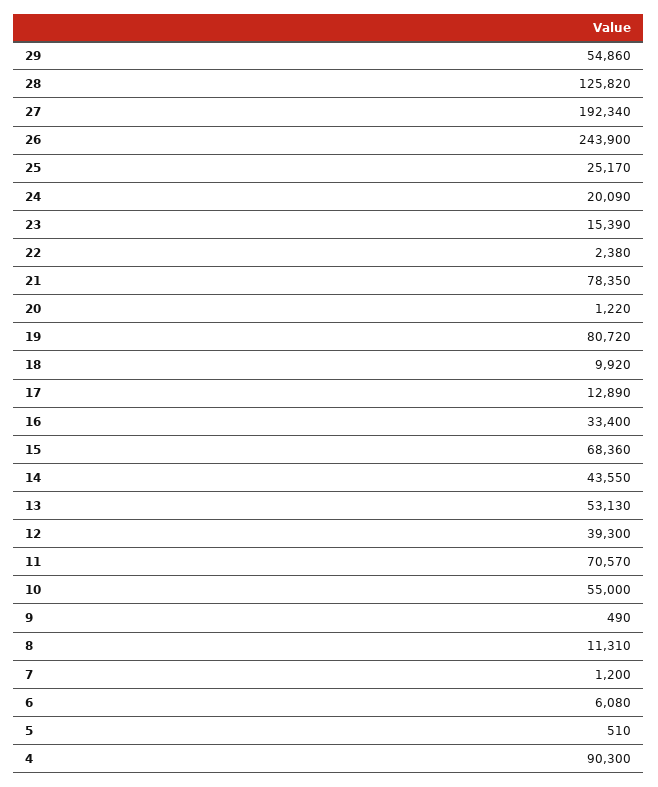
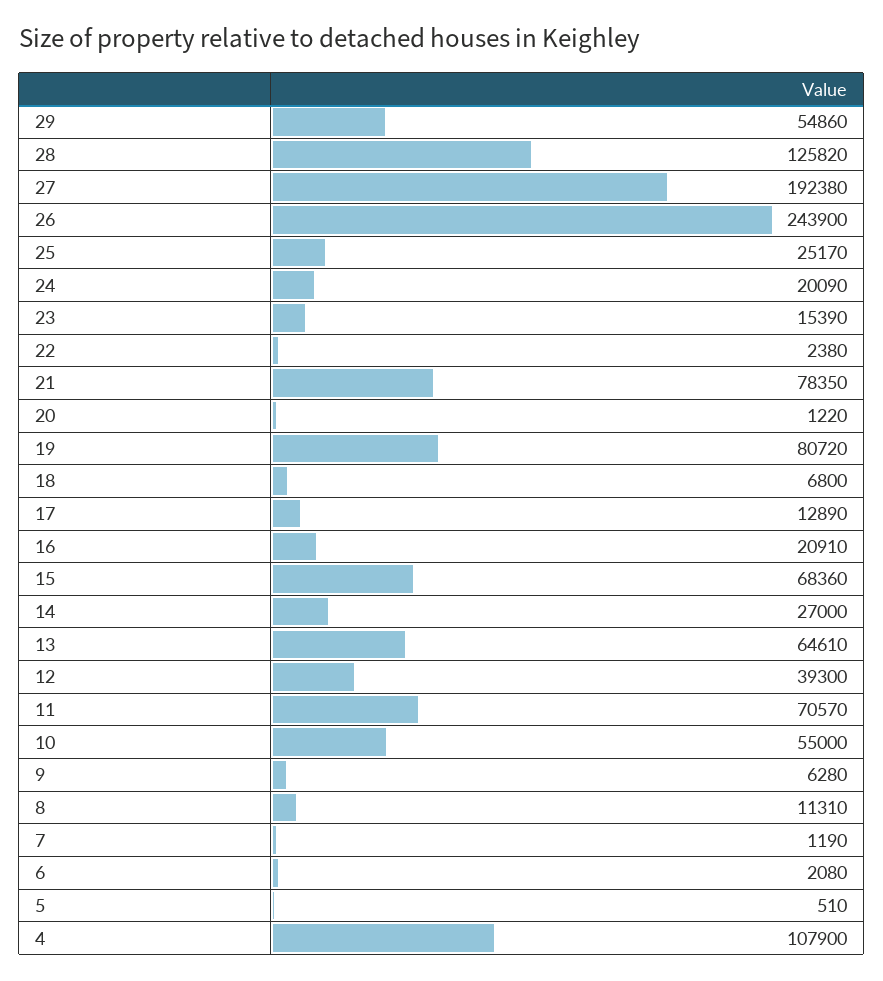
  {
    "29": 54860,
    "28": 125820,
-   "27": 192340,
+   "27": 192380,
    "26": 243900,
    "25": 25170,
    "24": 20090,
    "23": 15390,
    "22": 2380,
    "21": 78350,
    "20": 1220,
    "19": 80720,
-   "18": 9920,
+   "18": 6800,
    "17": 12890,
-   "16": 33400,
+   "16": 20910,
    "15": 68360,
-   "14": 43550,
+   "14": 27000,
-   "13": 53130,
+   "13": 64610,
    "12": 39300,
    "11": 70570,
    "10": 55000,
-   "9": 490,
+   "9": 6280,
    "8": 11310,
-   "7": 1200,
+   "7": 1190,
-   "6": 6080,
+   "6": 2080,
    "5": 510,
-   "4": 90300
+   "4": 107900
  }

